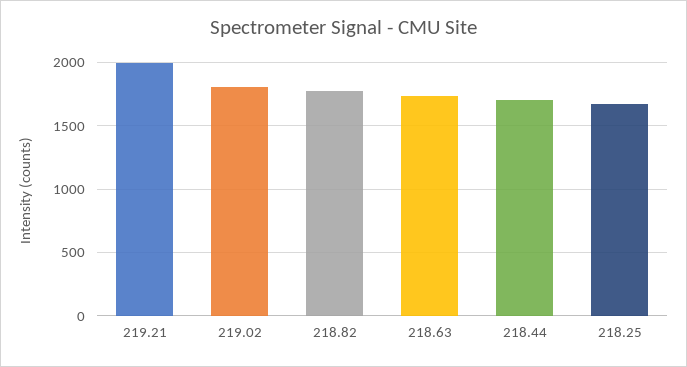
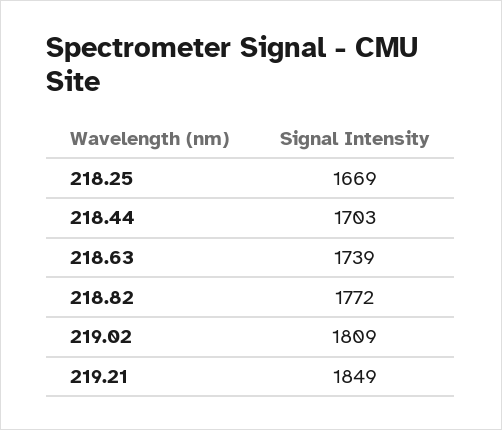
  {
-   "219.21": 2000,
+   "219.21": 1849,
    "219.02": 1809,
    "218.82": 1772,
    "218.63": 1739,
    "218.44": 1703,
    "218.25": 1669
  }

